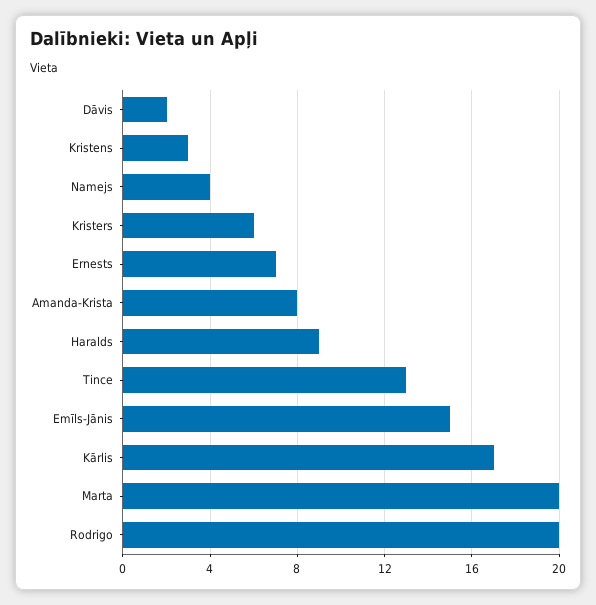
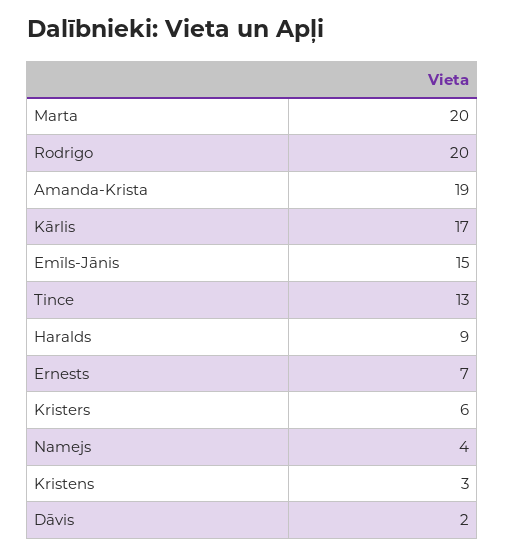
  {
    "Dāvis": 2,
    "Kristens": 3,
    "Namejs": 4,
    "Kristers": 6,
    "Ernests": 7,
-   "Amanda-Krista": 8,
+   "Amanda-Krista": 19,
    "Haralds": 9,
    "Tince": 13,
    "Emīls-Jānis": 15,
    "Kārlis": 17,
    "Marta": 20,
    "Rodrigo": 20
  }

